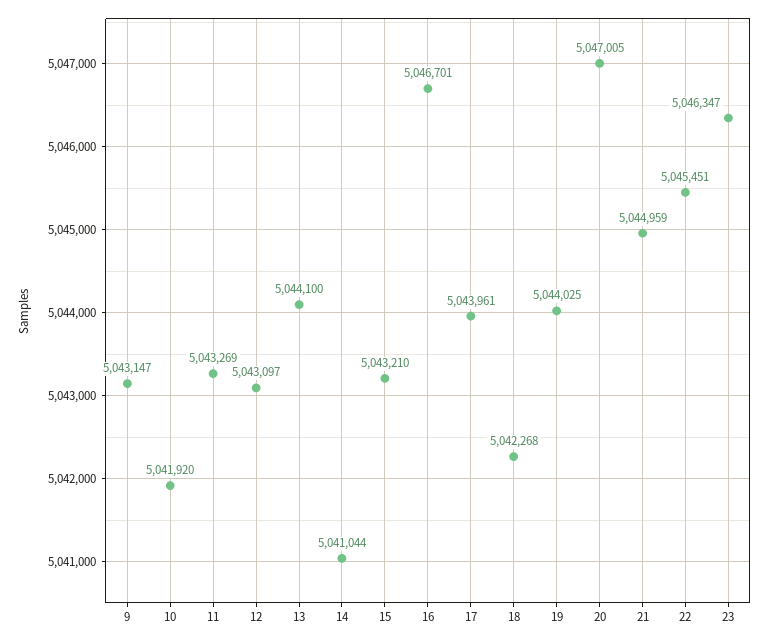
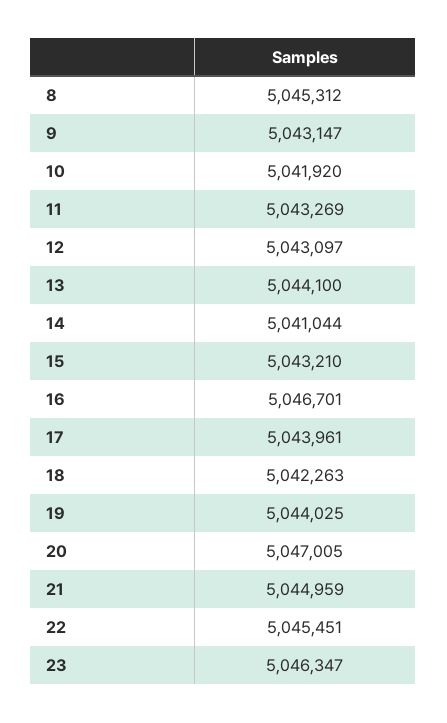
  {
    "9": 5043147,
    "10": 5041920,
    "11": 5043269,
    "12": 5043097,
    "13": 5044100,
    "14": 5041044,
    "15": 5043210,
    "16": 5046701,
    "17": 5043961,
-   "18": 5042268,
+   "18": 5042263,
    "19": 5044025,
    "20": 5047005,
    "21": 5044959,
    "22": 5045451,
-   "23": 5046347
+   "23": 5046347,
+   "8": 5045312
  }

